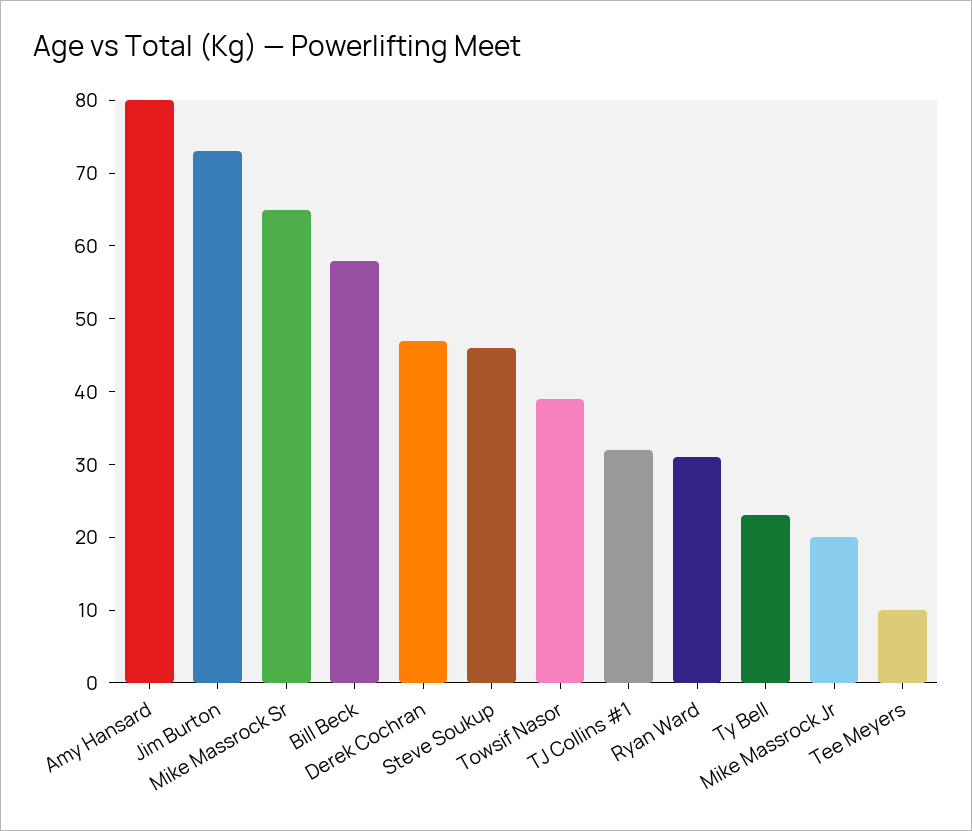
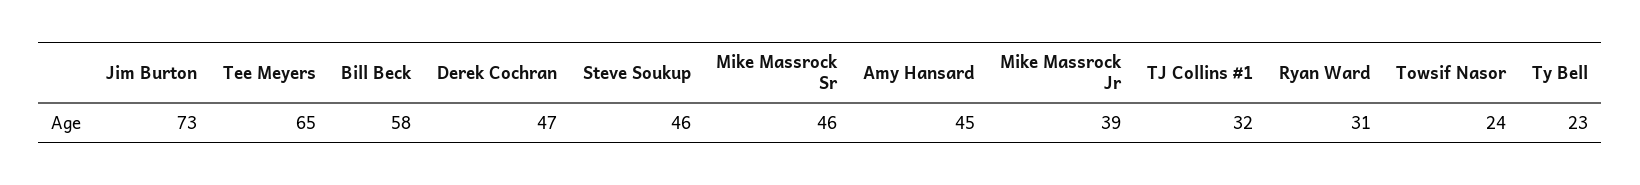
  {
-   "Amy Hansard": 80,
+   "Amy Hansard": 45,
    "Jim Burton": 73,
-   "Mike Massrock Sr": 65,
+   "Mike Massrock Sr": 46,
    "Bill Beck": 58,
    "Derek Cochran": 47,
    "Steve Soukup": 46,
-   "Towsif Nasor": 40,
+   "Towsif Nasor": 24,
    "TJ Collins #1": 32,
    "Ryan Ward": 31,
    "Ty Bell": 23,
-   "Mike Massrock Jr": 20,
+   "Mike Massrock Jr": 39,
-   "Tee Meyers": 10
+   "Tee Meyers": 65
  }

